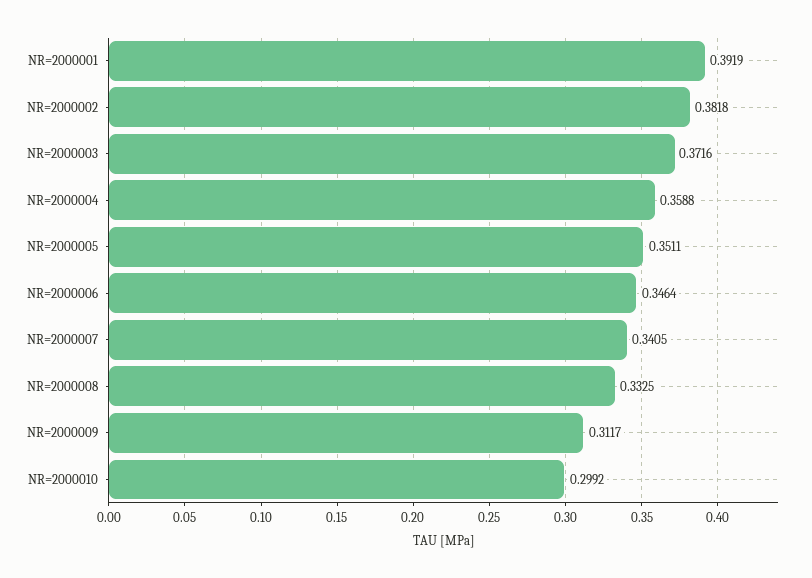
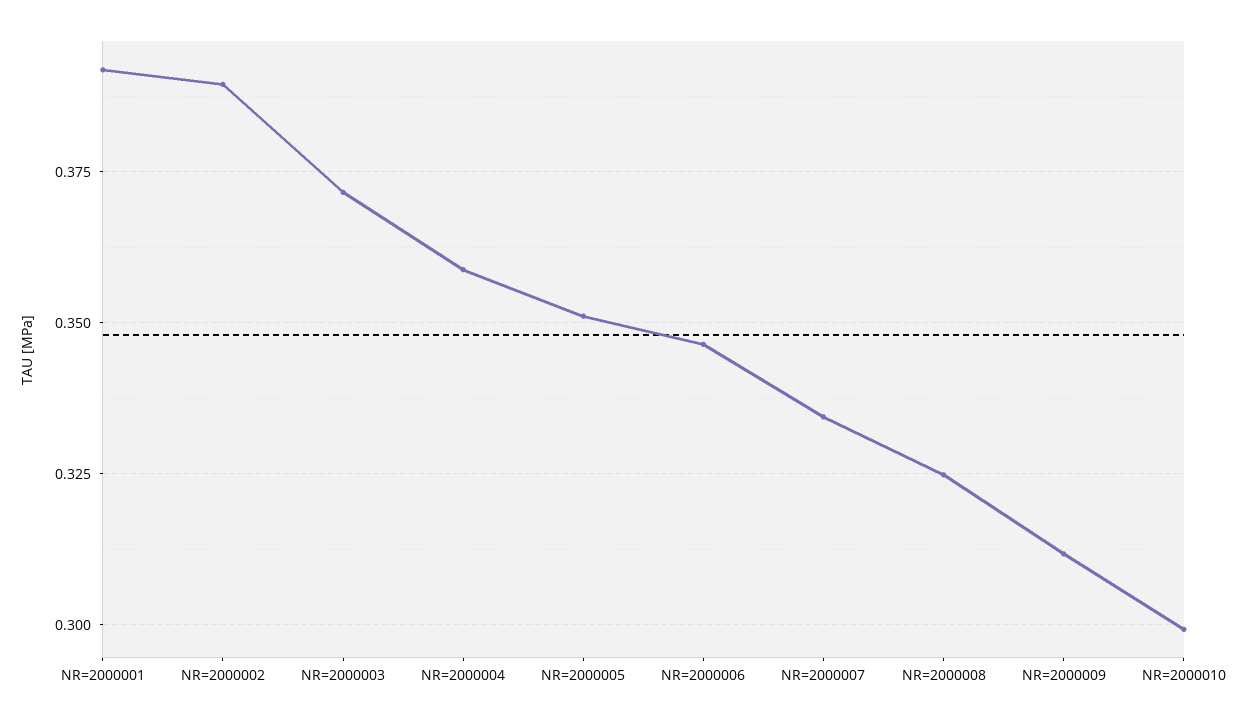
  {
    "NR=2000001": 0.3919,
-   "NR=2000002": 0.3818,
+   "NR=2000002": 0.39,
    "NR=2000003": 0.3716,
    "NR=2000004": 0.3588,
    "NR=2000005": 0.3511,
    "NR=2000006": 0.3464,
-   "NR=2000007": 0.3405,
+   "NR=2000007": 0.335,
-   "NR=2000008": 0.3325,
+   "NR=2000008": 0.325,
    "NR=2000009": 0.3117,
    "NR=2000010": 0.2992
  }

